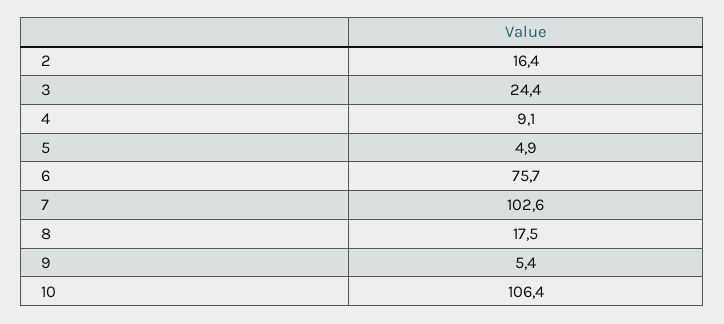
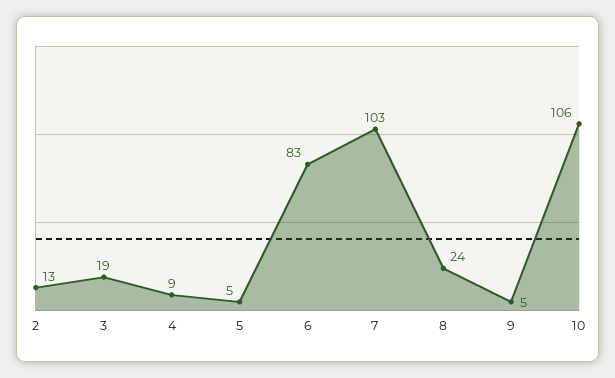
  {
-   "2": 16.4,
+   "2": 13,
-   "3": 24.4,
+   "3": 19,
    "4": 9.1,
    "5": 4.9,
-   "6": 75.7,
+   "6": 83,
    "7": 102.6,
-   "8": 17.5,
+   "8": 24,
    "9": 5.4,
    "10": 106.4
  }

